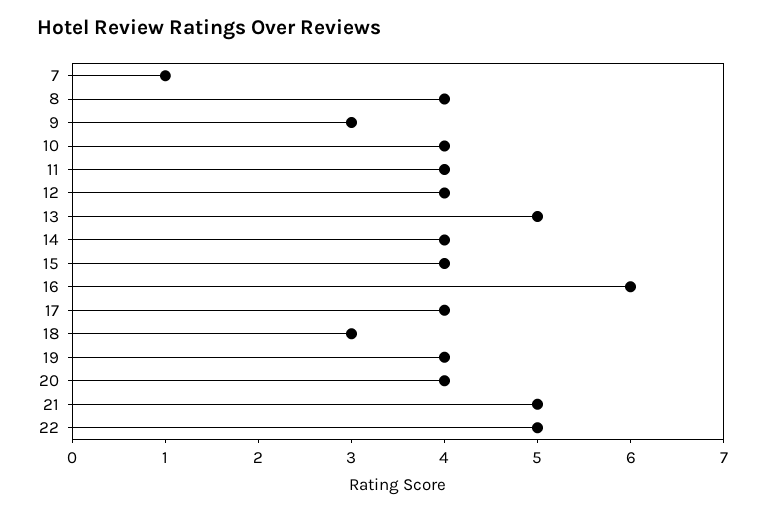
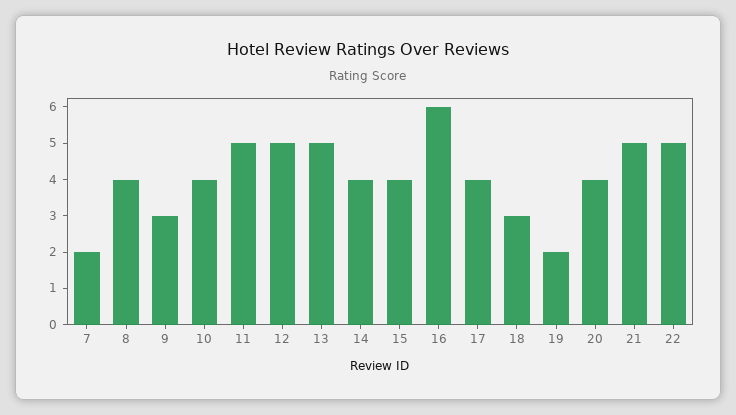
  {
-   "7": 1,
+   "7": 2,
    "8": 4,
    "9": 3,
    "10": 4,
-   "11": 4,
+   "11": 5,
-   "12": 4,
+   "12": 5,
    "13": 5,
    "14": 4,
    "15": 4,
    "16": 6,
    "17": 4,
    "18": 3,
-   "19": 4,
+   "19": 2,
    "20": 4,
    "21": 5,
    "22": 5
  }

